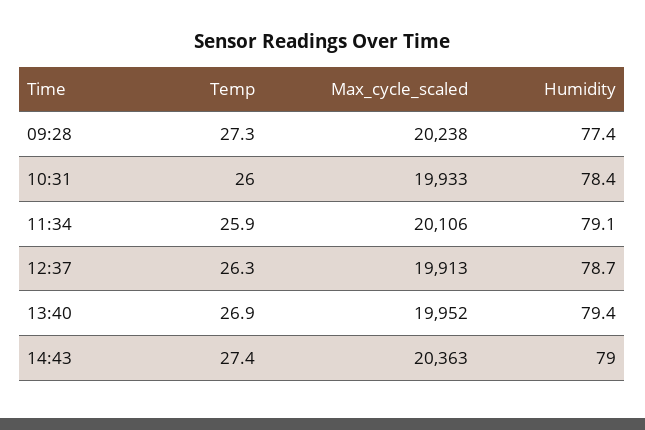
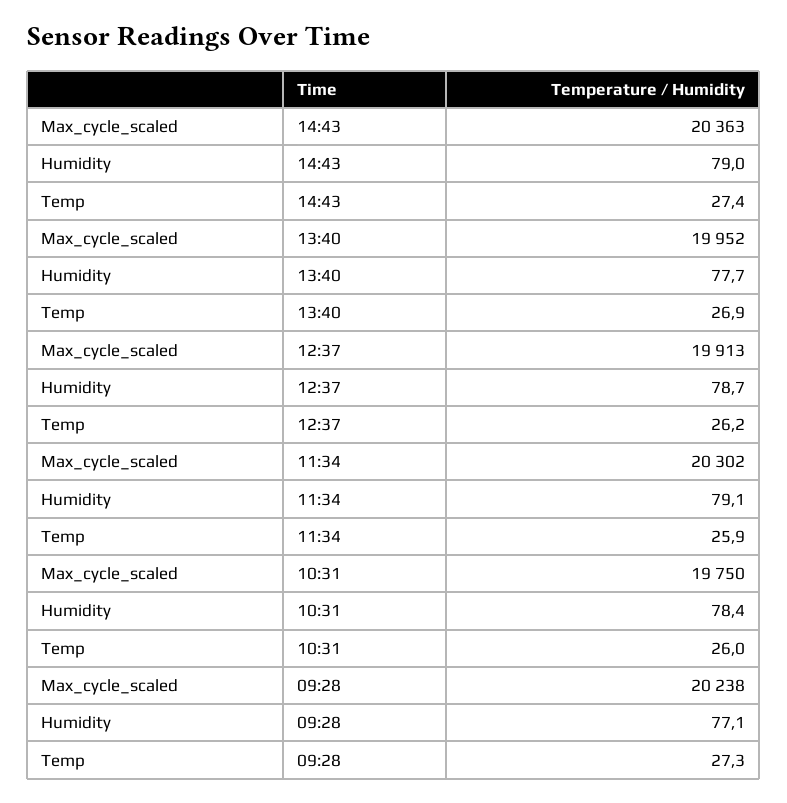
  {
    "Temp": {
      "09:28": 27.3,
      "10:31": 26,
      "11:34": 25.9,
-     "12:37": 26.3,
+     "12:37": 26.2,
      "13:40": 26.9,
      "14:43": 27.4
    },
    "Max_cycle_scaled": {
      "09:28": 20238,
-     "10:31": 19933,
+     "10:31": 19750,
-     "11:34": 20106,
+     "11:34": 20302,
      "12:37": 19913,
      "13:40": 19952,
      "14:43": 20363
    },
    "Humidity": {
-     "09:28": 77.4,
+     "09:28": 77.1,
      "10:31": 78.4,
      "11:34": 79.1,
      "12:37": 78.7,
-     "13:40": 79.4,
+     "13:40": 77.7,
      "14:43": 79
    }
  }

